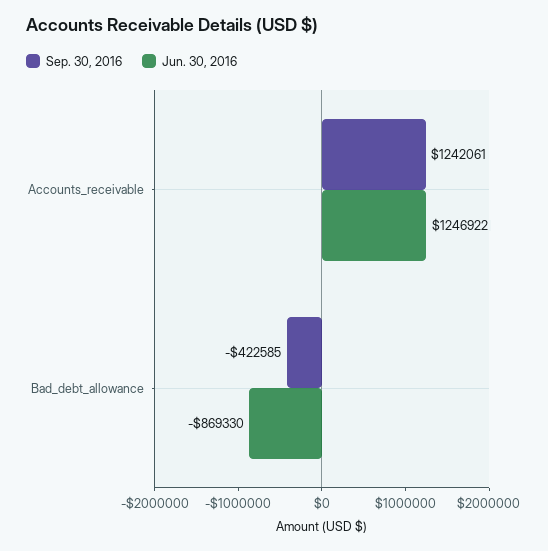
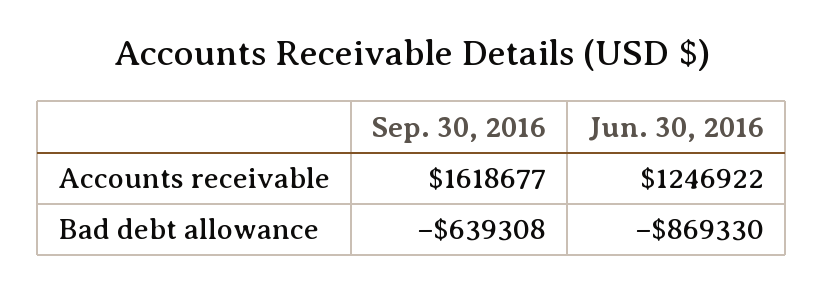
  {
    "Sep. 30, 2016": {
-     "Accounts_receivable": 1242061,
+     "Accounts_receivable": 1618677,
-     "Bad_debt_allowance": -422585
+     "Bad_debt_allowance": -639308
    },
    "Jun. 30, 2016": {
      "Accounts_receivable": 1246922,
      "Bad_debt_allowance": -869330
    }
  }

